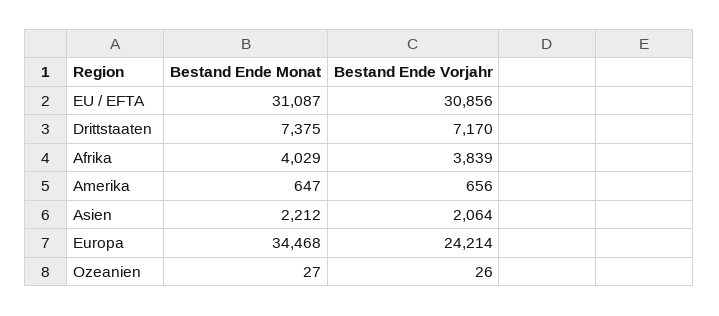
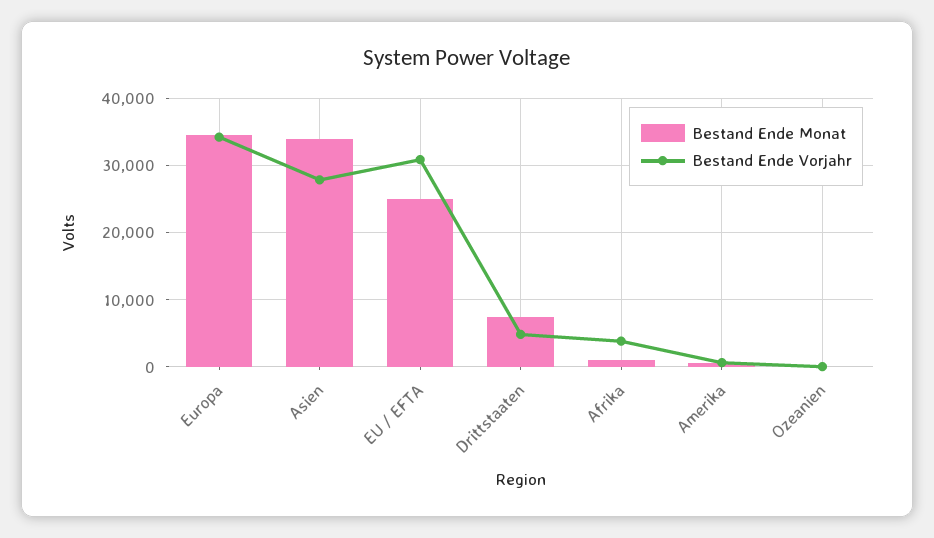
  {
    "Bestand Ende Monat": {
-     "EU / EFTA": 31087,
+     "EU / EFTA": 25000,
      "Drittstaaten": 7375,
-     "Afrika": 4029,
+     "Afrika": 1000,
      "Amerika": 647,
-     "Asien": 2212,
+     "Asien": 34000,
      "Europa": 34468,
      "Ozeanien": 27
    },
    "Bestand Ende Vorjahr": {
      "EU / EFTA": 30856,
-     "Drittstaaten": 7170,
+     "Drittstaaten": 5000,
      "Afrika": 3839,
      "Amerika": 656,
-     "Asien": 2064,
+     "Asien": 28000,
-     "Europa": 24214,
+     "Europa": 34000,
      "Ozeanien": 26
    }
  }

